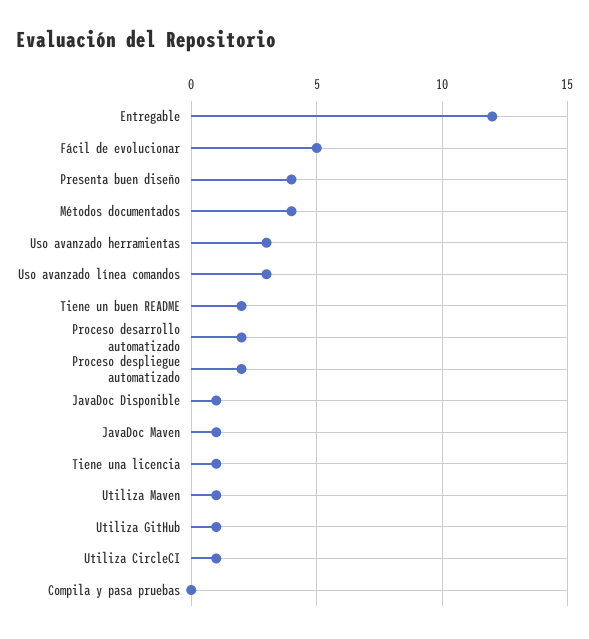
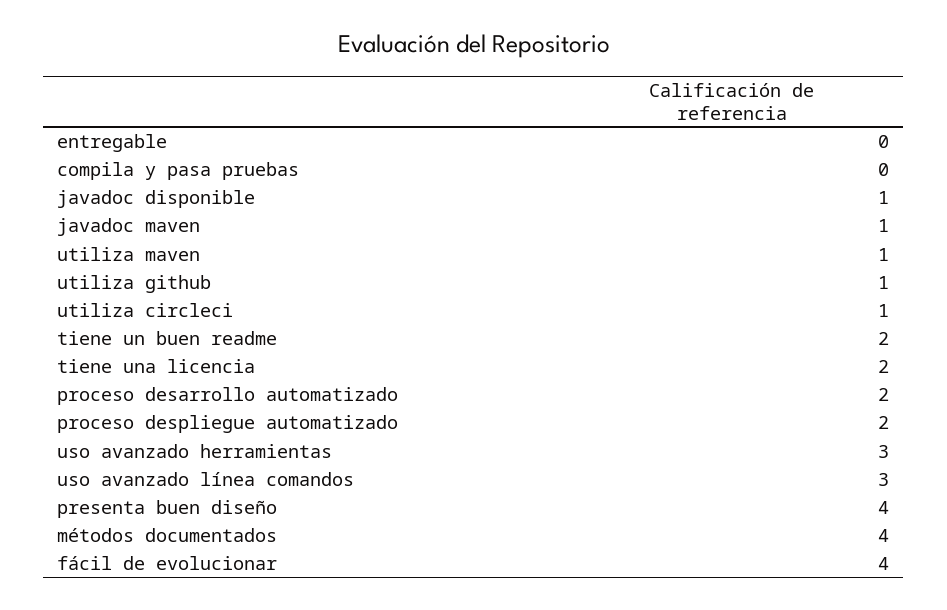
  {
-   "Entregable": 12,
+   "Entregable": 0,
-   "Fácil de evolucionar": 5,
+   "Fácil de evolucionar": 4,
    "Presenta buen diseño": 4,
    "Métodos documentados": 4,
    "Uso avanzado herramientas": 3,
    "Uso avanzado línea comandos": 3,
    "Tiene un buen README": 2,
    "Proceso desarrollo automatizado": 2,
    "Proceso despliegue automatizado": 2,
    "JavaDoc Disponible": 1,
    "JavaDoc Maven": 1,
-   "Tiene una licencia": 1,
+   "Tiene una licencia": 2,
    "Utiliza Maven": 1,
    "Utiliza GitHub": 1,
    "Utiliza CircleCI": 1,
    "Compila y pasa pruebas": 0
  }

